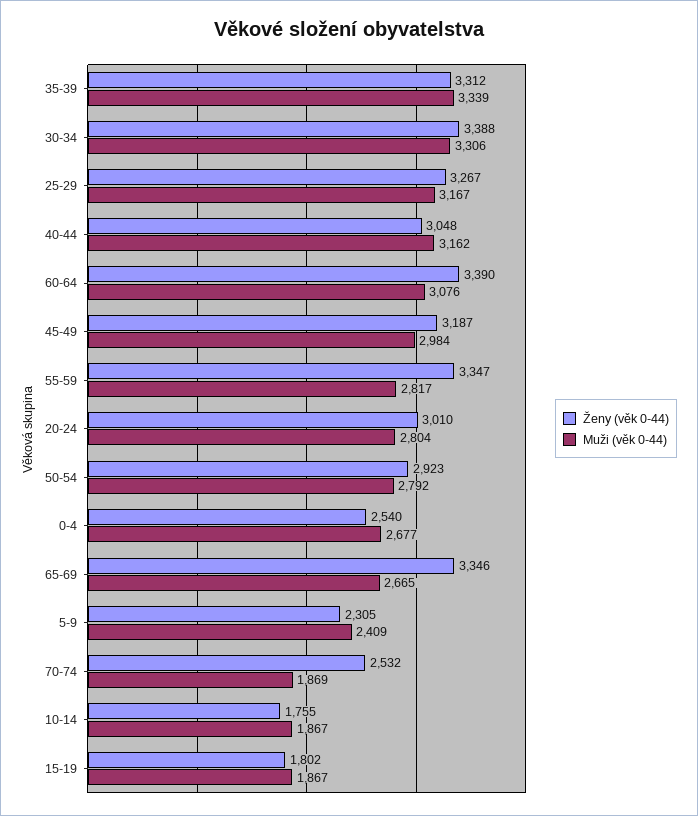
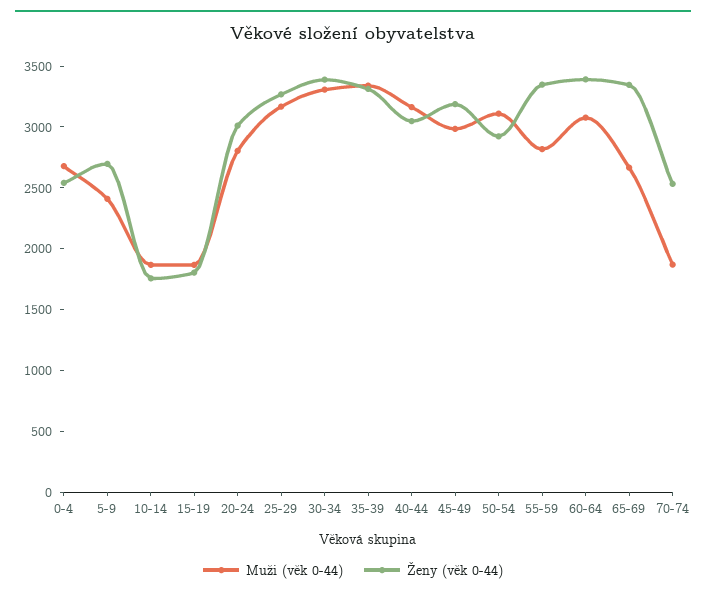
  {
    "Ženy (věk 0-44)": {
      "35-39": 3312,
      "30-34": 3388,
      "25-29": 3267,
      "40-44": 3048,
      "60-64": 3390,
      "45-49": 3187,
      "55-59": 3347,
      "20-24": 3010,
      "50-54": 2923,
      "0-4": 2540,
      "65-69": 3346,
-     "5-9": 2305,
+     "5-9": 2700,
      "70-74": 2532,
      "10-14": 1755,
      "15-19": 1802
    },
    "Muži (věk 0-44)": {
      "35-39": 3339,
      "30-34": 3306,
      "25-29": 3167,
      "40-44": 3162,
      "60-64": 3076,
      "45-49": 2984,
      "55-59": 2817,
      "20-24": 2804,
-     "50-54": 2792,
+     "50-54": 3100,
      "0-4": 2677,
      "65-69": 2665,
      "5-9": 2409,
      "70-74": 1869,
      "10-14": 1867,
      "15-19": 1867
    }
  }

